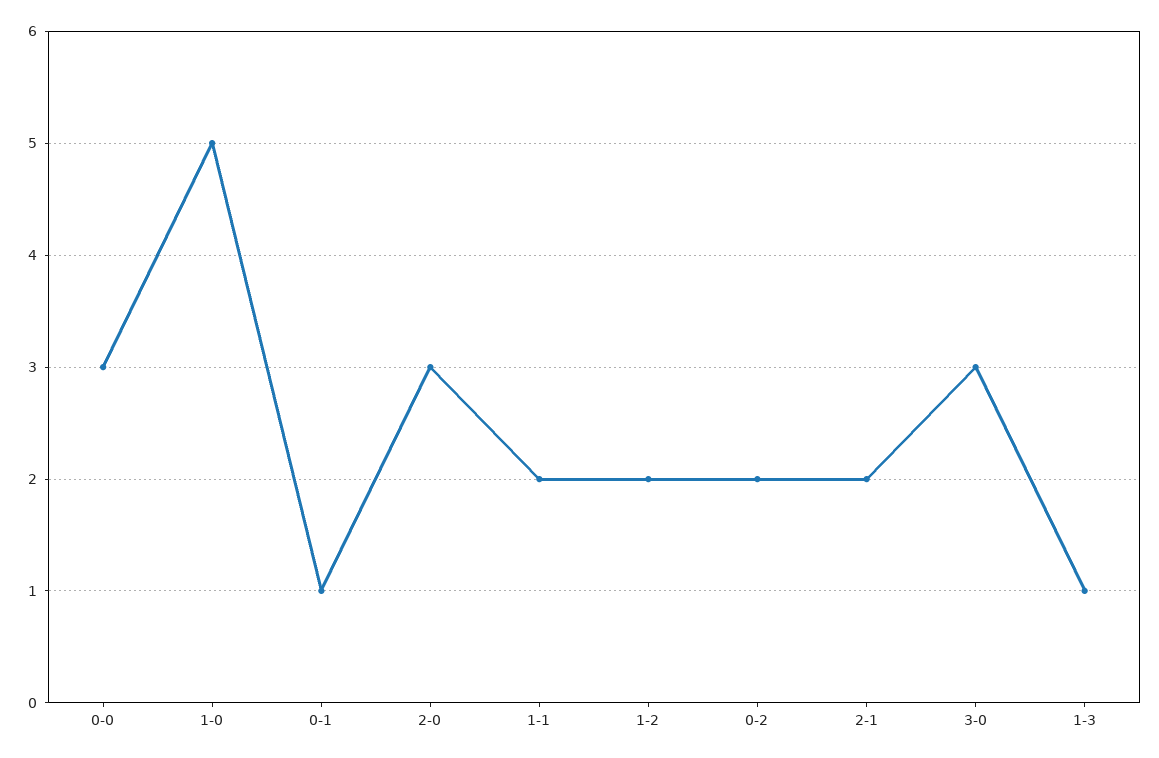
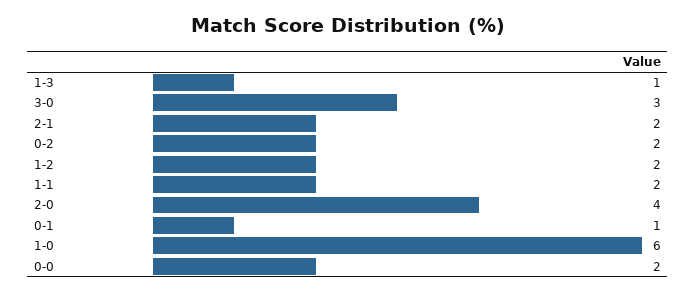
  {
-   "0-0": 3,
+   "0-0": 2,
-   "1-0": 5,
+   "1-0": 6,
    "0-1": 1,
-   "2-0": 3,
+   "2-0": 4,
    "1-1": 2,
    "1-2": 2,
    "0-2": 2,
    "2-1": 2,
    "3-0": 3,
    "1-3": 1
  }

